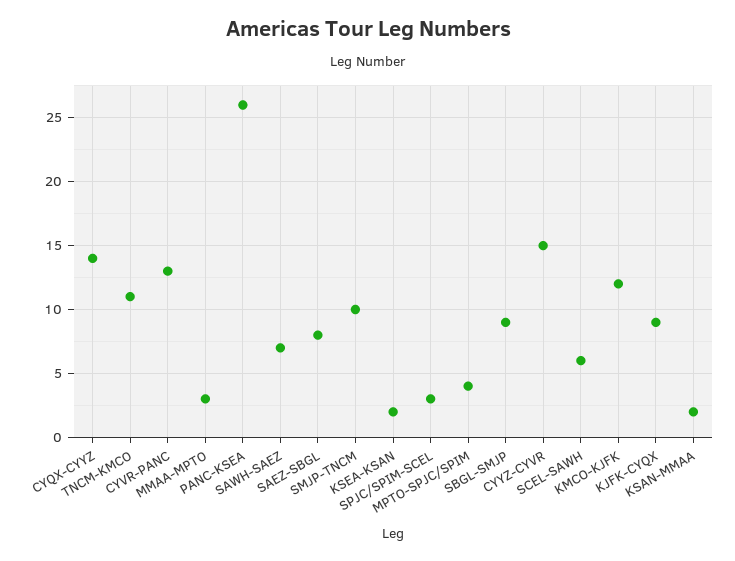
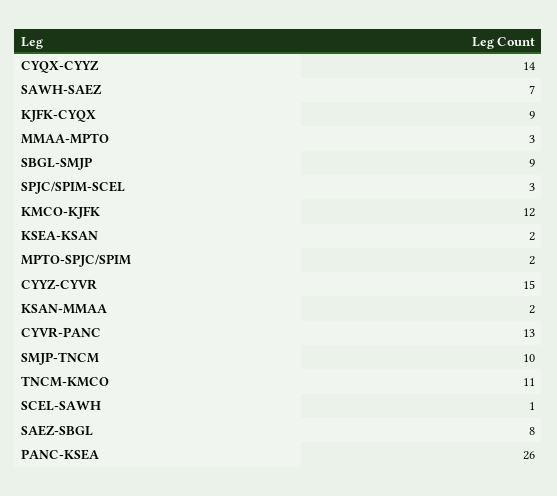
  {
    "CYQX-CYYZ": 14,
    "TNCM-KMCO": 11,
    "CYVR-PANC": 13,
    "MMAA-MPTO": 3,
    "PANC-KSEA": 26,
    "SAWH-SAEZ": 7,
    "SAEZ-SBGL": 8,
    "SMJP-TNCM": 10,
    "KSEA-KSAN": 2,
    "SPJC/SPIM-SCEL": 3,
-   "MPTO-SPJC/SPIM": 4,
+   "MPTO-SPJC/SPIM": 2,
    "SBGL-SMJP": 9,
    "CYYZ-CYVR": 15,
-   "SCEL-SAWH": 6,
+   "SCEL-SAWH": 1,
    "KMCO-KJFK": 12,
    "KJFK-CYQX": 9,
    "KSAN-MMAA": 2
  }

